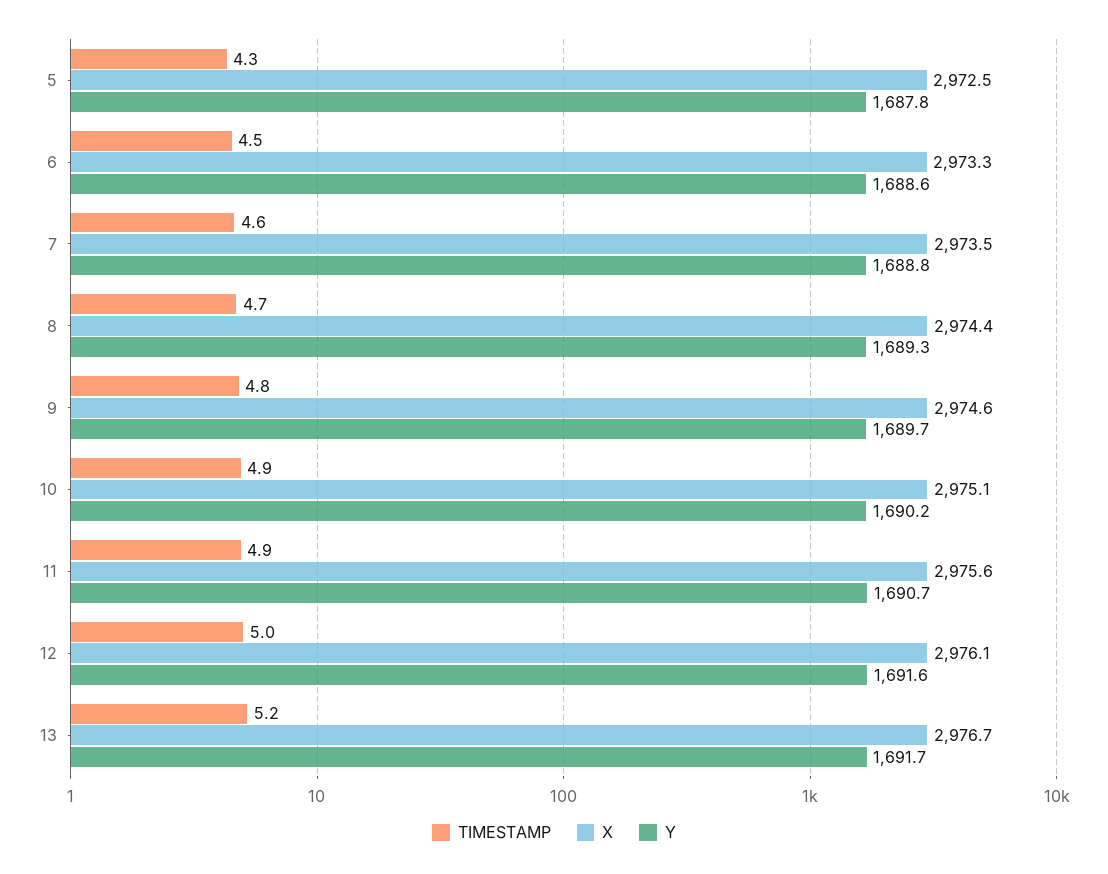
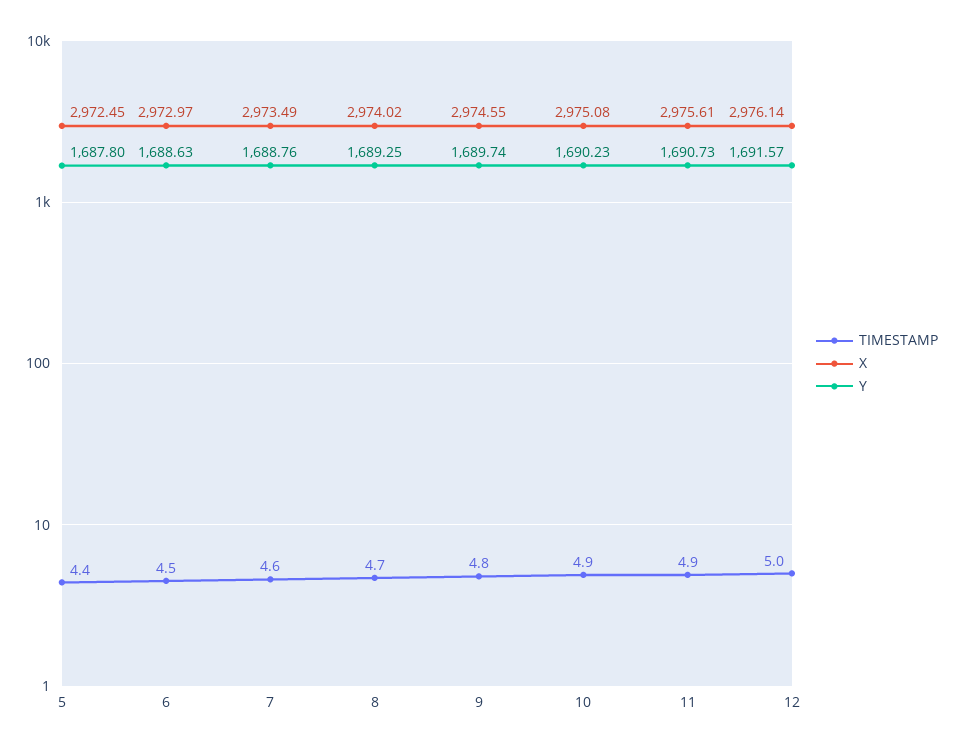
  {
    "TIMESTAMP": {
-     "5": 4.3,
+     "5": 4.4,
      "6": 4.5,
      "7": 4.6,
      "8": 4.7,
      "9": 4.8,
      "10": 4.9,
      "11": 4.9,
-     "12": 5,
+     "12": 5
-     "13": 5.2
    },
    "X": {
      "5": 2972.45,
-     "6": 2973.3,
+     "6": 2972.97,
      "7": 2973.49,
-     "8": 2974.4,
+     "8": 2974.02,
      "9": 2974.55,
      "10": 2975.08,
      "11": 2975.61,
-     "12": 2976.14,
+     "12": 2976.14
-     "13": 2976.7
    },
    "Y": {
      "5": 1687.8,
      "6": 1688.63,
      "7": 1688.76,
      "8": 1689.25,
      "9": 1689.74,
      "10": 1690.23,
      "11": 1690.73,
-     "12": 1691.57,
+     "12": 1691.57
-     "13": 1691.7
    }
  }

